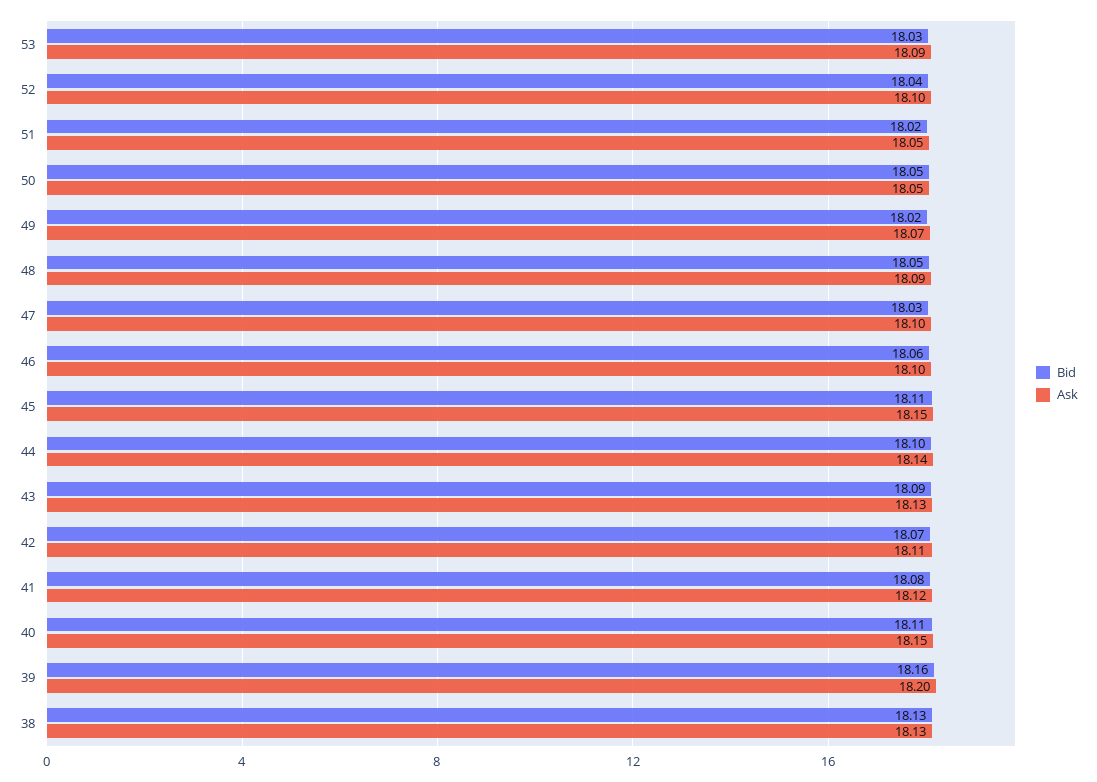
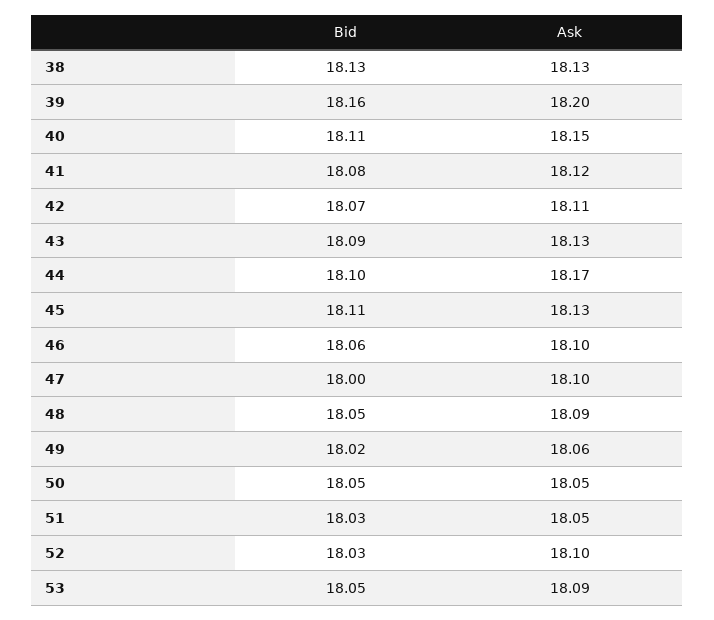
  {
    "Bid": {
-     "53": 18.03,
+     "53": 18.05,
-     "52": 18.04,
+     "52": 18.03,
-     "51": 18.02,
+     "51": 18.03,
      "50": 18.05,
      "49": 18.02,
      "48": 18.05,
-     "47": 18.03,
+     "47": 18,
      "46": 18.06,
      "45": 18.11,
      "44": 18.1,
      "43": 18.09,
      "42": 18.07,
      "41": 18.08,
      "40": 18.11,
      "39": 18.16,
      "38": 18.13
    },
    "Ask": {
      "53": 18.09,
      "52": 18.1,
      "51": 18.05,
      "50": 18.05,
-     "49": 18.07,
+     "49": 18.06,
      "48": 18.09,
      "47": 18.1,
      "46": 18.1,
-     "45": 18.15,
+     "45": 18.13,
-     "44": 18.14,
+     "44": 18.17,
      "43": 18.13,
      "42": 18.11,
      "41": 18.12,
      "40": 18.15,
      "39": 18.2,
      "38": 18.13
    }
  }

